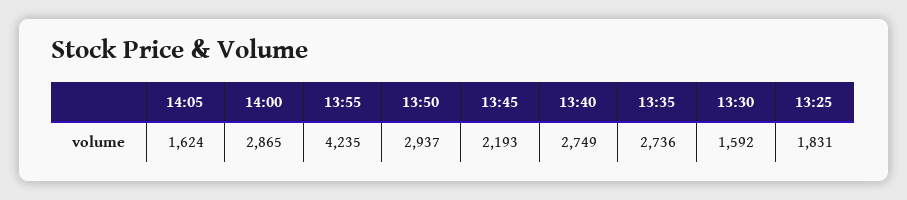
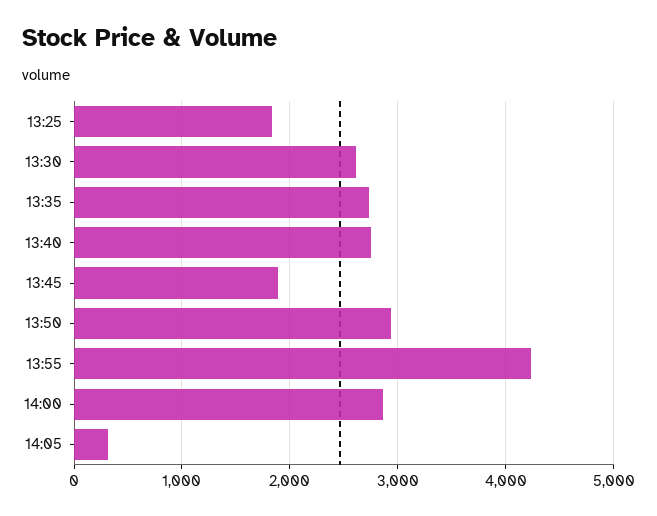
  {
-   "14:05": 1624,
+   "14:05": 300,
    "14:00": 2865,
    "13:55": 4235,
    "13:50": 2937,
-   "13:45": 2193,
+   "13:45": 1900,
    "13:40": 2749,
    "13:35": 2736,
-   "13:30": 1592,
+   "13:30": 2600,
    "13:25": 1831
  }

